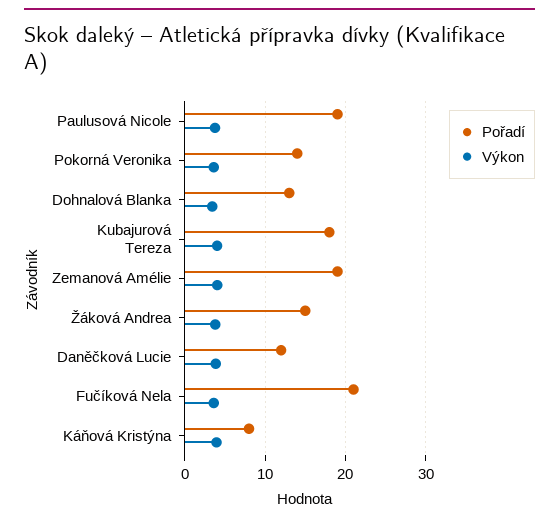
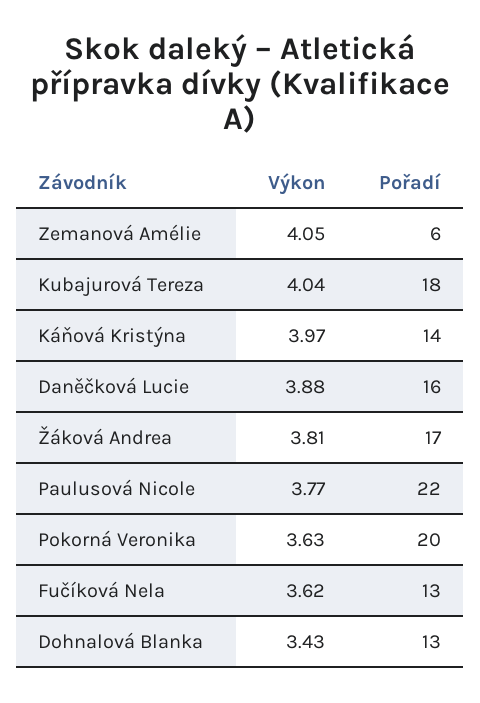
  {
    "Pořadí": {
-     "Paulusová Nicole": 19,
+     "Paulusová Nicole": 22,
-     "Pokorná Veronika": 14,
+     "Pokorná Veronika": 20,
      "Dohnalová Blanka": 13,
      "Kubajurová Tereza": 18,
-     "Zemanová Amélie": 19,
+     "Zemanová Amélie": 6,
-     "Žáková Andrea": 15,
+     "Žáková Andrea": 17,
-     "Daněčková Lucie": 12,
+     "Daněčková Lucie": 16,
-     "Fučíková Nela": 21,
+     "Fučíková Nela": 13,
-     "Káňová Kristýna": 8
+     "Káňová Kristýna": 14
    },
    "Výkon": {
      "Paulusová Nicole": 3.77,
      "Pokorná Veronika": 3.63,
      "Dohnalová Blanka": 3.43,
      "Kubajurová Tereza": 4.04,
      "Zemanová Amélie": 4.05,
      "Žáková Andrea": 3.81,
      "Daněčková Lucie": 3.88,
      "Fučíková Nela": 3.62,
      "Káňová Kristýna": 3.97
    }
  }

